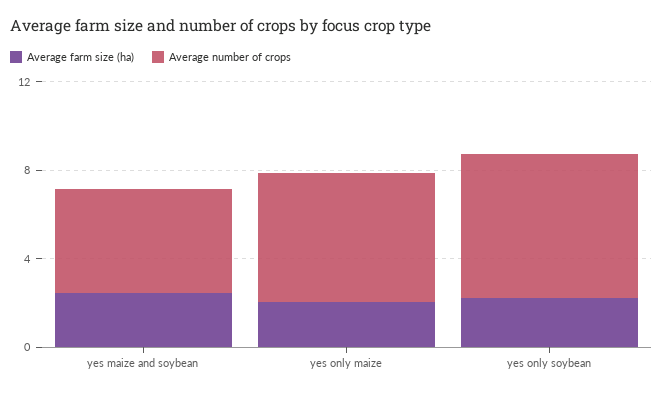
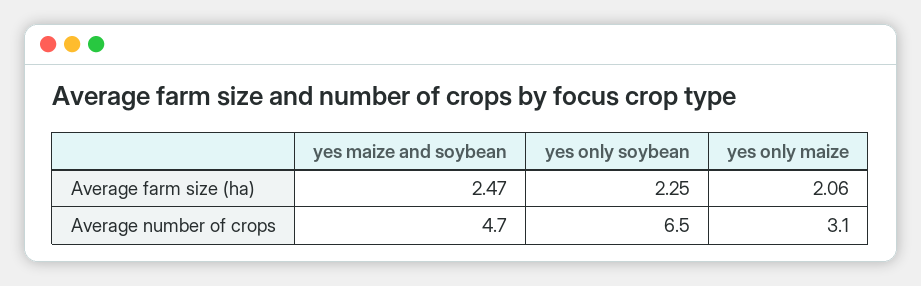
  {
    "Average farm size (ha)": {
      "yes maize and soybean": 2.47,
      "yes only maize": 2.06,
      "yes only soybean": 2.25
    },
    "Average number of crops": {
      "yes maize and soybean": 4.7,
-     "yes only maize": 6,
+     "yes only maize": 3.1,
      "yes only soybean": 6.5
    }
  }

